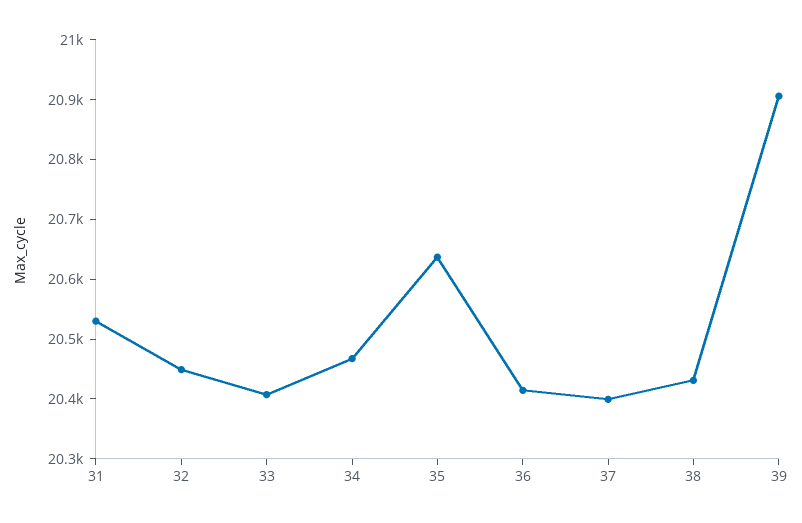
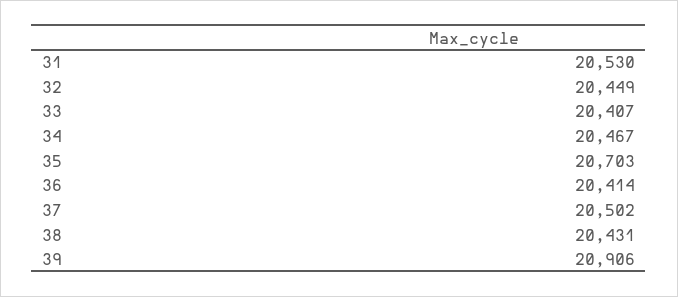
  {
    "31": 20530,
    "32": 20449,
    "33": 20407,
    "34": 20467,
-   "35": 20640,
+   "35": 20703,
    "36": 20414,
-   "37": 20400,
+   "37": 20502,
    "38": 20431,
    "39": 20906
  }

